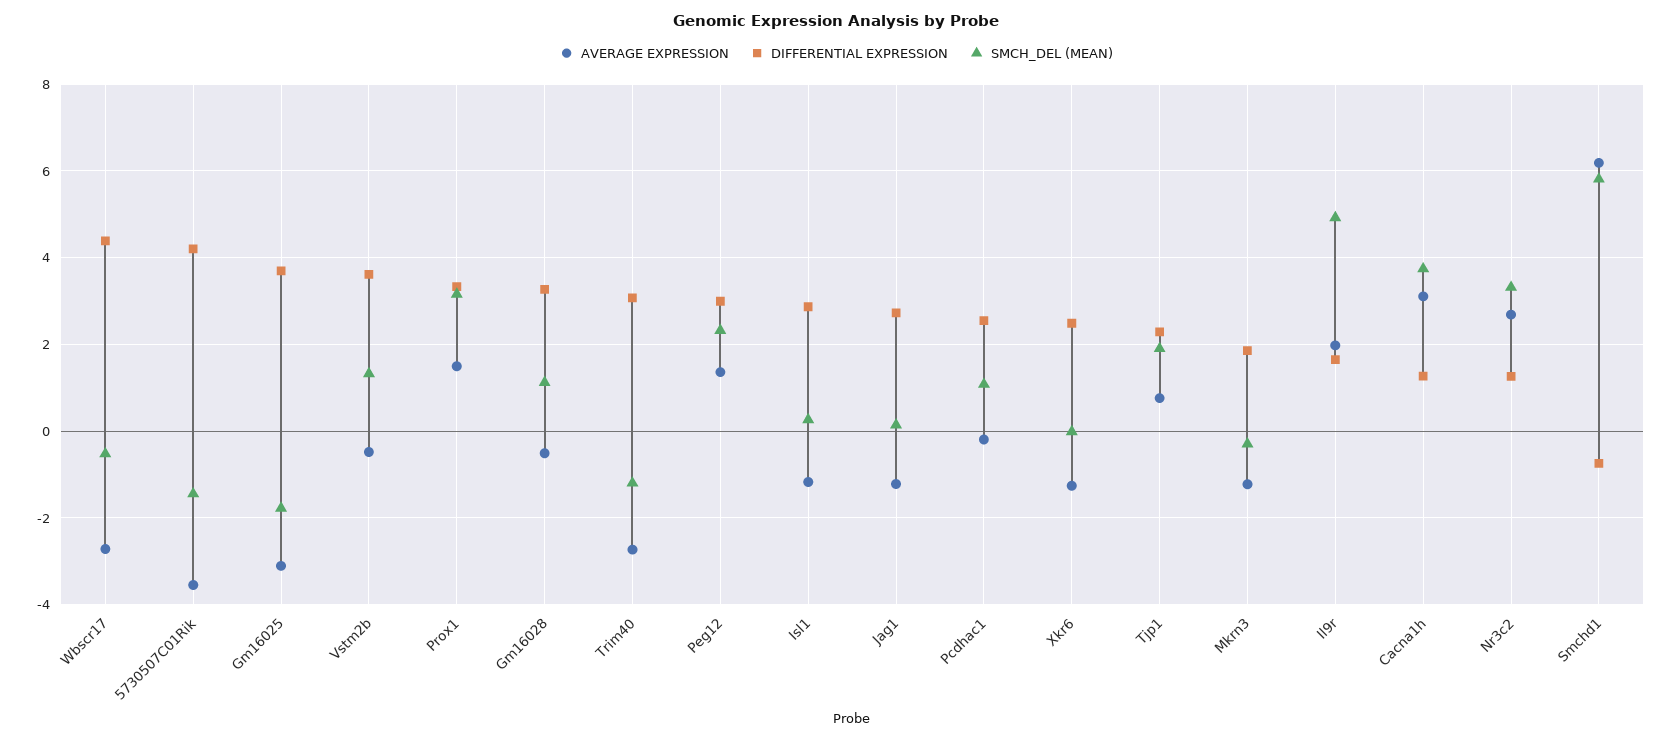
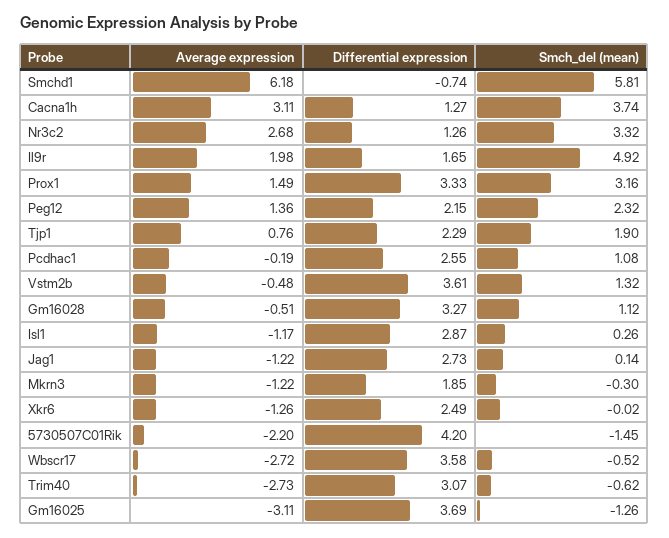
  {
    "AVERAGE EXPRESSION": {
      "Wbscr17": -2.72,
-     "5730507C01Rik": -3.6,
+     "5730507C01Rik": -2.2,
      "Gm16025": -3.11,
      "Vstm2b": -0.48,
      "Prox1": 1.49,
      "Gm16028": -0.51,
      "Trim40": -2.73,
      "Peg12": 1.36,
      "Isl1": -1.17,
      "Jag1": -1.22,
      "Pcdhac1": -0.19,
      "Xkr6": -1.26,
      "Tjp1": 0.76,
      "Mkrn3": -1.22,
      "Il9r": 1.98,
      "Cacna1h": 3.11,
      "Nr3c2": 2.68,
      "Smchd1": 6.18
    },
    "DIFFERENTIAL EXPRESSION": {
-     "Wbscr17": 4.4,
+     "Wbscr17": 3.58,
      "5730507C01Rik": 4.2,
      "Gm16025": 3.69,
      "Vstm2b": 3.61,
      "Prox1": 3.33,
      "Gm16028": 3.27,
      "Trim40": 3.07,
-     "Peg12": 3,
+     "Peg12": 2.15,
      "Isl1": 2.87,
      "Jag1": 2.73,
      "Pcdhac1": 2.55,
      "Xkr6": 2.49,
      "Tjp1": 2.29,
      "Mkrn3": 1.85,
      "Il9r": 1.65,
      "Cacna1h": 1.27,
      "Nr3c2": 1.26,
      "Smchd1": -0.74
    },
    "SMCH_DEL (MEAN)": {
      "Wbscr17": -0.52,
      "5730507C01Rik": -1.45,
-     "Gm16025": -1.8,
+     "Gm16025": -1.26,
      "Vstm2b": 1.32,
      "Prox1": 3.16,
      "Gm16028": 1.12,
-     "Trim40": -1.2,
+     "Trim40": -0.62,
      "Peg12": 2.32,
      "Isl1": 0.26,
      "Jag1": 0.14,
      "Pcdhac1": 1.08,
      "Xkr6": -0.02,
      "Tjp1": 1.9,
      "Mkrn3": -0.3,
      "Il9r": 4.92,
      "Cacna1h": 3.74,
      "Nr3c2": 3.32,
      "Smchd1": 5.81
    }
  }

